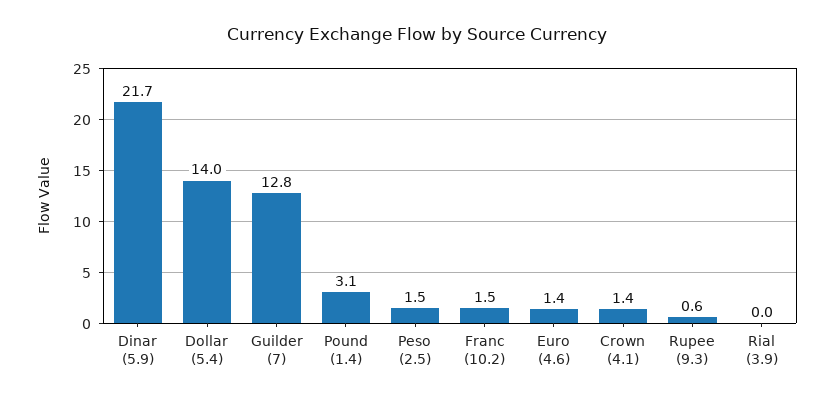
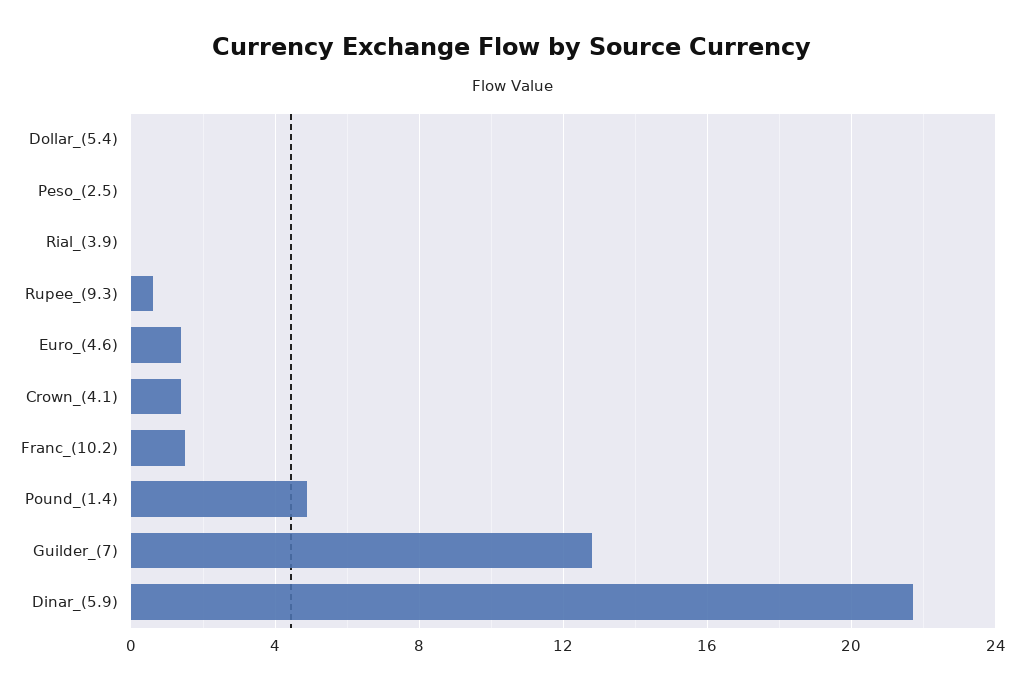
  {
    "Dinar (5.9)": 21.7,
-   "Dollar (5.4)": 14,
+   "Dollar (5.4)": 0,
    "Guilder (7)": 12.8,
-   "Pound (1.4)": 3.1,
+   "Pound (1.4)": 5,
-   "Peso (2.5)": 1.5,
+   "Peso (2.5)": 0,
    "Franc (10.2)": 1.5,
    "Euro (4.6)": 1.4,
    "Crown (4.1)": 1.4,
    "Rupee (9.3)": 0.6,
    "Rial (3.9)": 0
  }

